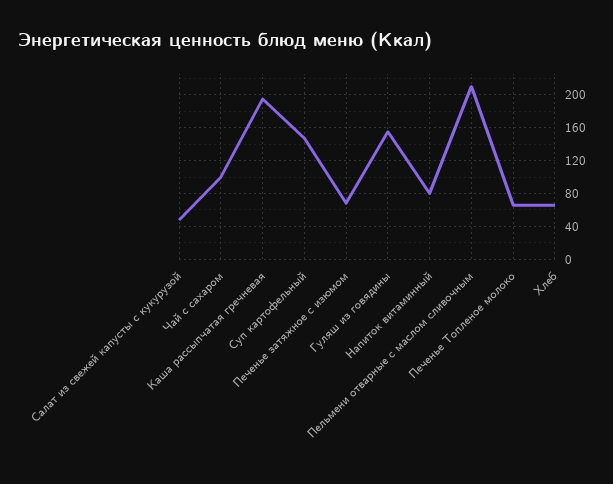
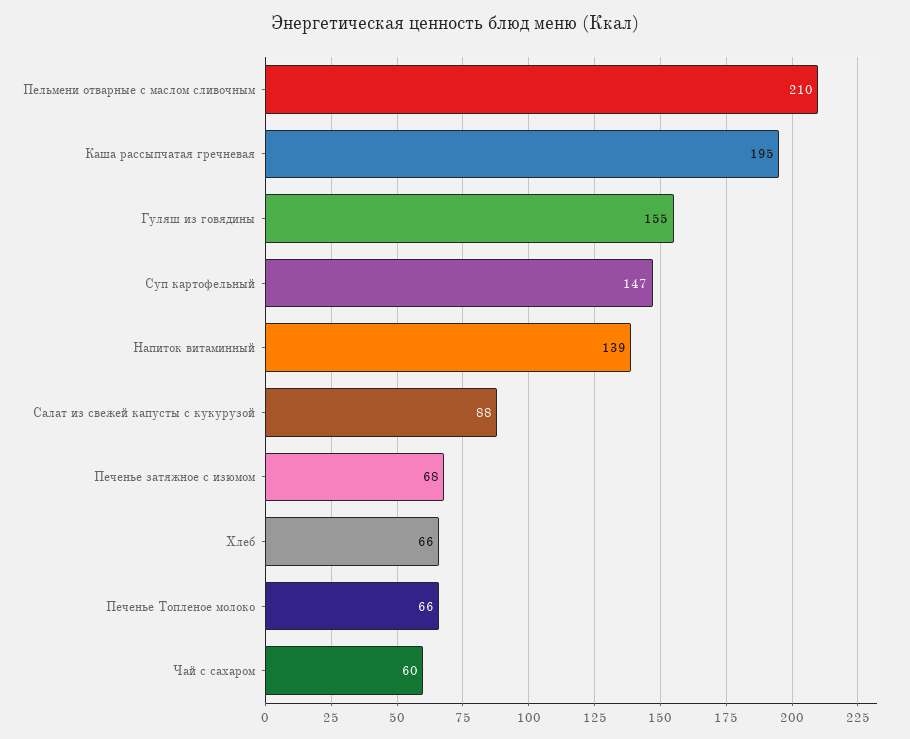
  {
-   "Салат из свежей капусты с кукурузой": 50,
+   "Салат из свежей капусты с кукурузой": 88,
-   "Чай с сахаром": 100,
+   "Чай с сахаром": 60,
    "Каша рассыпчатая гречневая": 195,
    "Суп картофельный": 147,
    "Печенье затяжное с изюмом": 68,
    "Гуляш из говядины": 155,
-   "Напиток витаминный": 80,
+   "Напиток витаминный": 139,
    "Пельмени отварные с маслом сливочным": 210,
    "Печенье Топленое молоко": 66,
    "Хлеб": 66
  }

